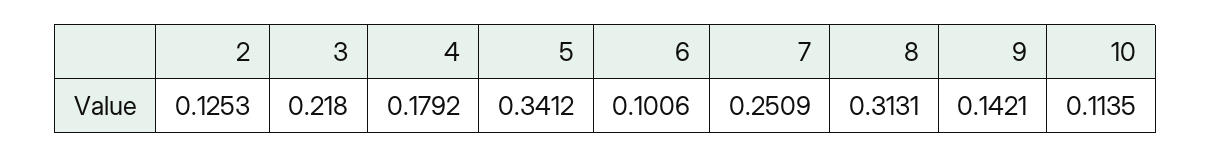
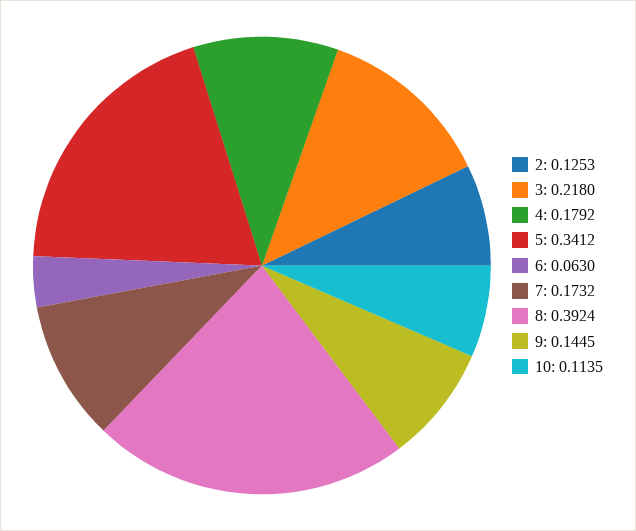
  {
    "2": 0.1253,
    "3": 0.218,
    "4": 0.1792,
    "5": 0.3412,
-   "6": 0.1006,
+   "6": 0.063,
-   "7": 0.2509,
+   "7": 0.1732,
-   "8": 0.3131,
+   "8": 0.3924,
-   "9": 0.1421,
+   "9": 0.1445,
    "10": 0.1135
  }

